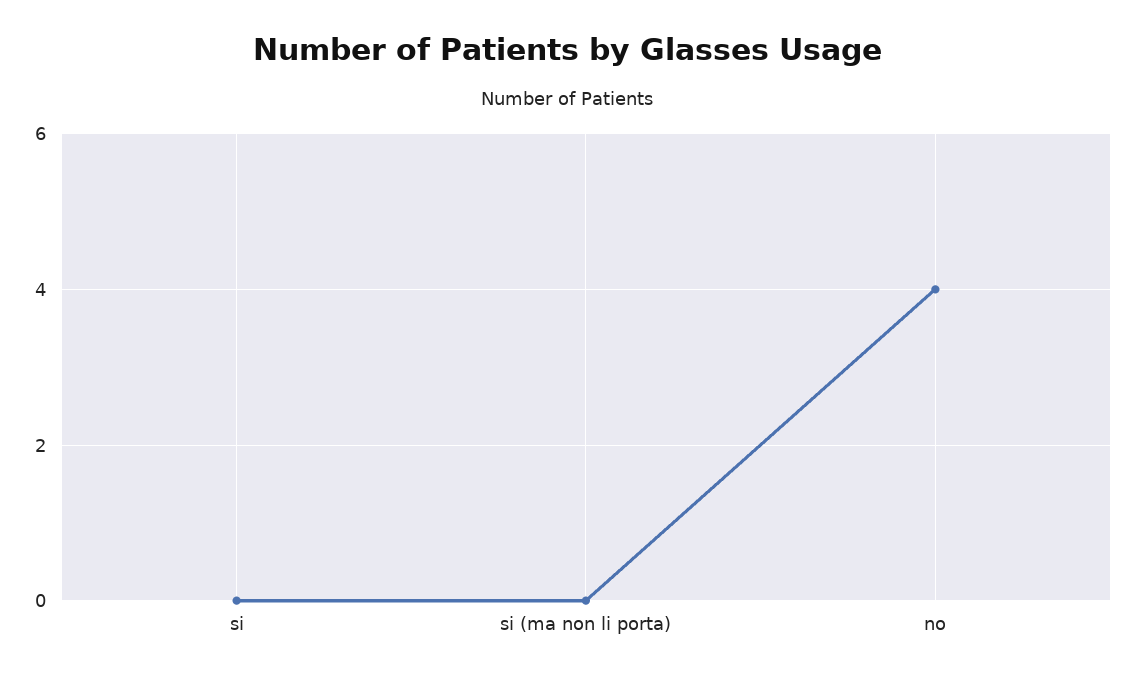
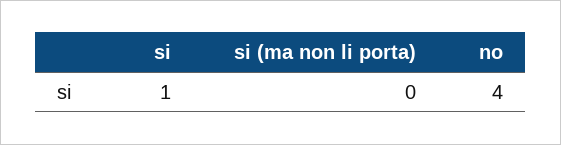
  {
-   "si": 0,
+   "si": 1,
    "si (ma non li porta)": 0,
    "no": 4
  }

